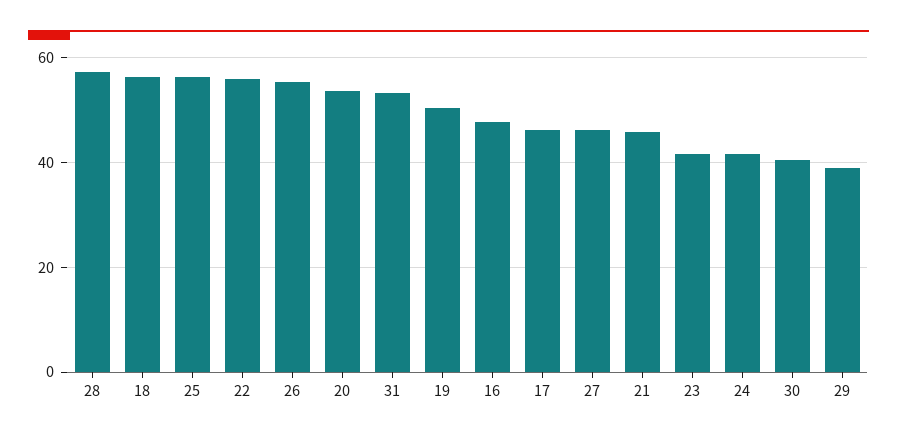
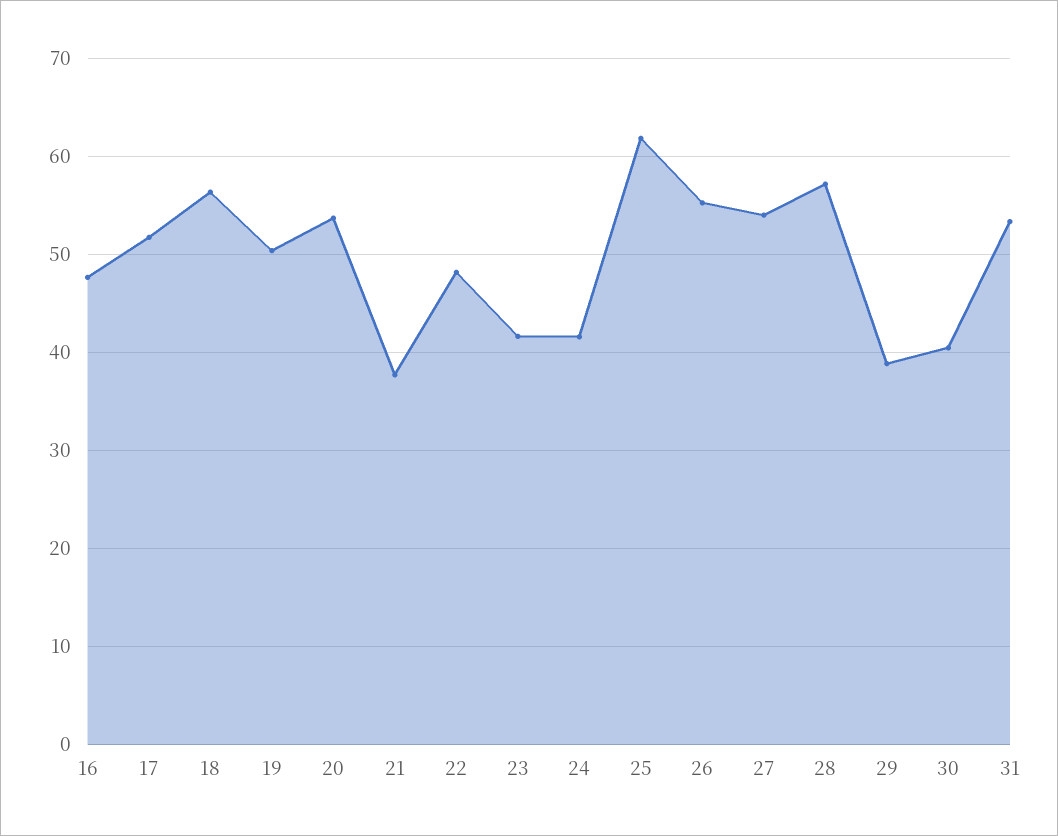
  {
    "28": 57,
    "18": 56,
-   "25": 56,
+   "25": 62,
-   "22": 56,
+   "22": 48,
    "26": 55,
    "20": 54,
    "31": 53,
    "19": 50,
    "16": 48,
-   "17": 46,
+   "17": 52,
-   "27": 46,
+   "27": 54,
-   "21": 46,
+   "21": 38,
    "23": 42,
    "24": 42,
    "30": 40,
    "29": 39
  }

